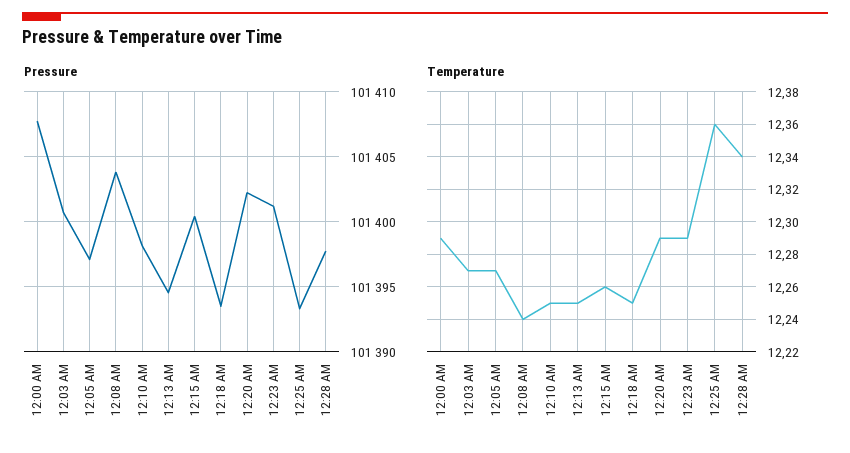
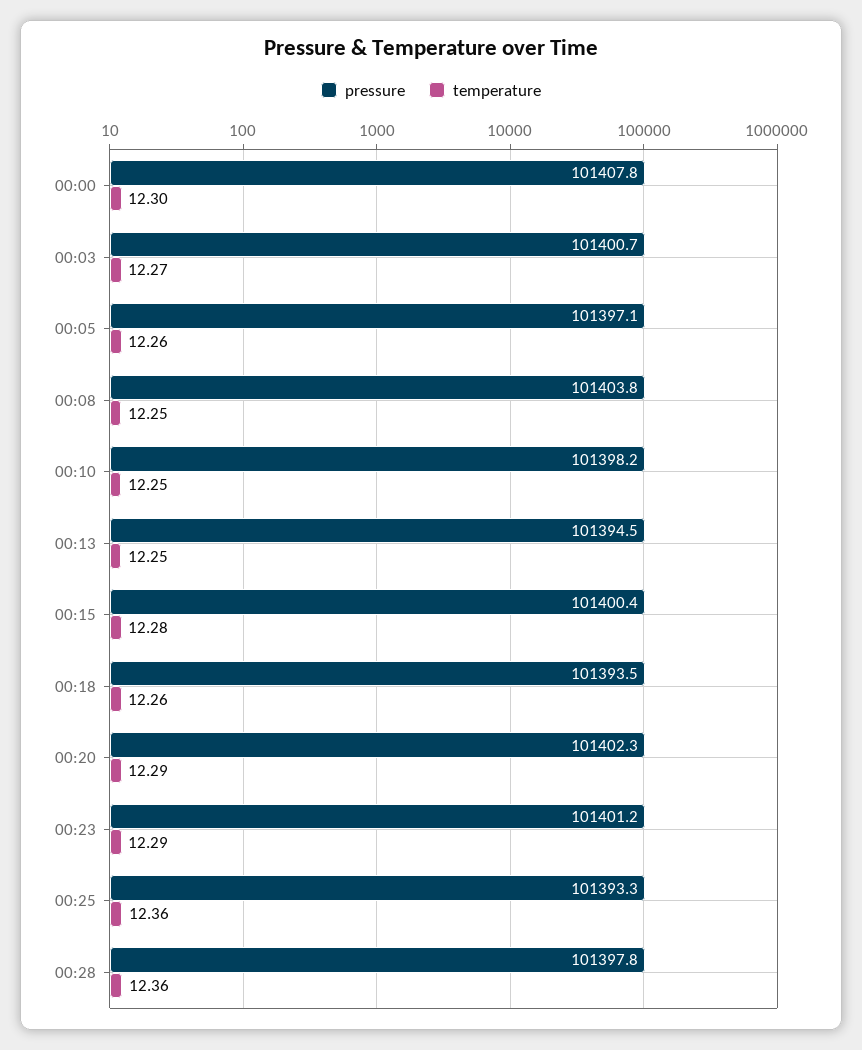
  {
    "Pressure": {
      "12:00 AM": 101407.8,
      "12:03 AM": 101400.7,
      "12:05 AM": 101397.1,
      "12:08 AM": 101403.8,
      "12:10 AM": 101398.2,
      "12:13 AM": 101394.5,
      "12:15 AM": 101400.4,
      "12:18 AM": 101393.5,
      "12:20 AM": 101402.3,
      "12:23 AM": 101401.2,
      "12:25 AM": 101393.3,
      "12:28 AM": 101397.8
    },
    "Temperature": {
-     "12:00 AM": 12.29,
+     "12:00 AM": 12.3,
      "12:03 AM": 12.27,
-     "12:05 AM": 12.27,
+     "12:05 AM": 12.26,
-     "12:08 AM": 12.24,
+     "12:08 AM": 12.25,
      "12:10 AM": 12.25,
      "12:13 AM": 12.25,
-     "12:15 AM": 12.26,
+     "12:15 AM": 12.28,
-     "12:18 AM": 12.25,
+     "12:18 AM": 12.26,
      "12:20 AM": 12.29,
      "12:23 AM": 12.29,
      "12:25 AM": 12.36,
-     "12:28 AM": 12.34
+     "12:28 AM": 12.36
    }
  }

